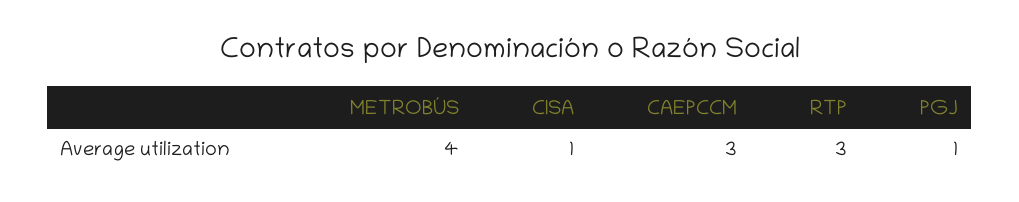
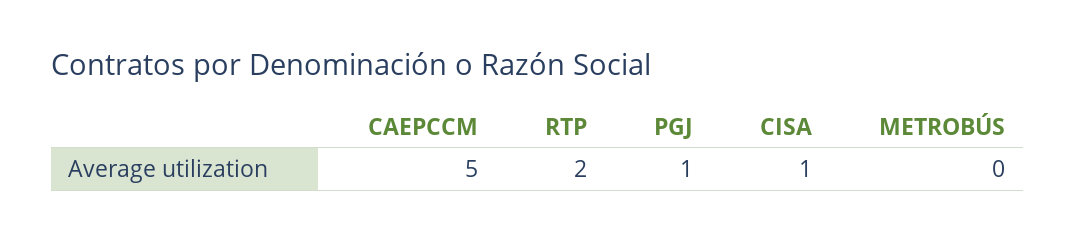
  {
-   "METROBÚS": 4,
+   "METROBÚS": 0,
    "CISA": 1,
-   "CAEPCCM": 3,
+   "CAEPCCM": 5,
-   "RTP": 3,
+   "RTP": 2,
    "PGJ": 1
  }

